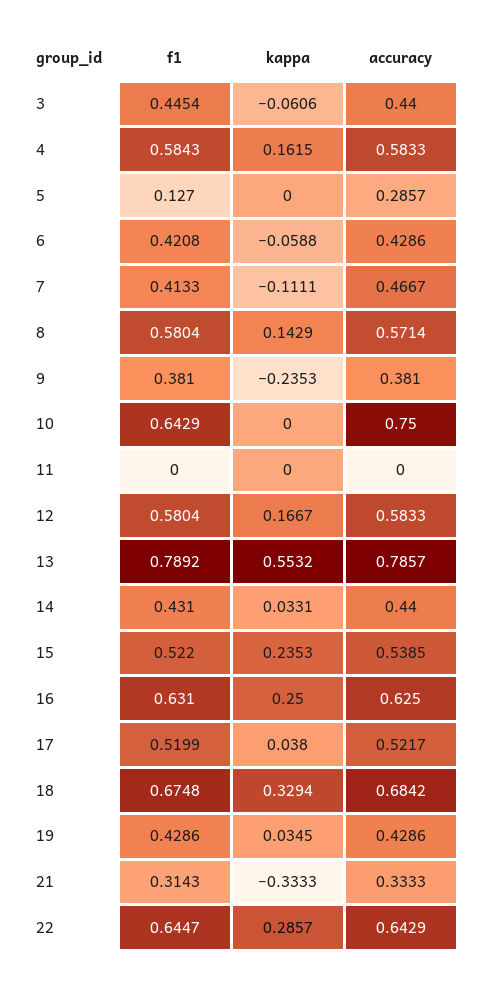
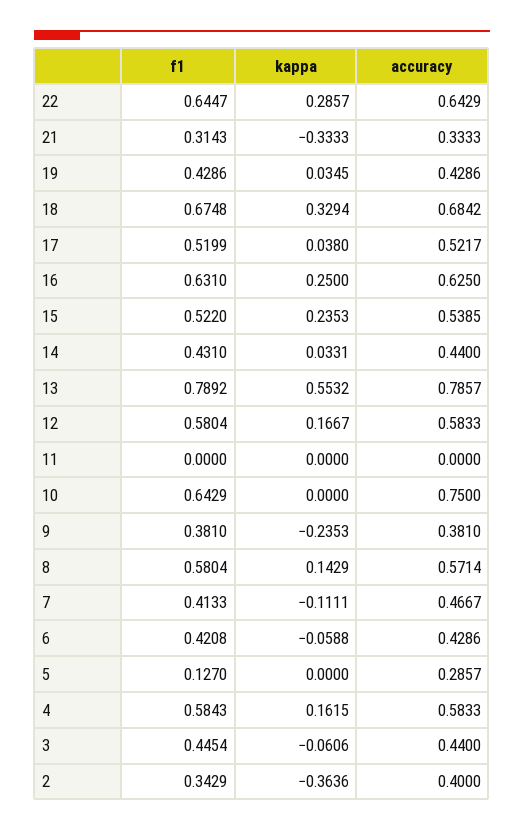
  {
    "f1": {
      "3": 0.4454,
      "4": 0.5843,
      "5": 0.127,
      "6": 0.4208,
      "7": 0.4133,
      "8": 0.5804,
      "9": 0.381,
      "10": 0.6429,
      "11": 0,
      "12": 0.5804,
      "13": 0.7892,
      "14": 0.431,
      "15": 0.522,
      "16": 0.631,
      "17": 0.5199,
      "18": 0.6748,
      "19": 0.4286,
      "21": 0.3143,
-     "22": 0.6447
+     "22": 0.6447,
+     "2": 0.3429
    },
    "kappa": {
      "3": -0.0606,
      "4": 0.1615,
      "5": 0,
      "6": -0.0588,
      "7": -0.1111,
      "8": 0.1429,
      "9": -0.2353,
      "10": 0,
      "11": 0,
      "12": 0.1667,
      "13": 0.5532,
      "14": 0.0331,
      "15": 0.2353,
      "16": 0.25,
      "17": 0.038,
      "18": 0.3294,
      "19": 0.0345,
      "21": -0.3333,
-     "22": 0.2857
+     "22": 0.2857,
+     "2": -0.3636
    },
    "accuracy": {
      "3": 0.44,
      "4": 0.5833,
      "5": 0.2857,
      "6": 0.4286,
      "7": 0.4667,
      "8": 0.5714,
      "9": 0.381,
      "10": 0.75,
      "11": 0,
      "12": 0.5833,
      "13": 0.7857,
      "14": 0.44,
      "15": 0.5385,
      "16": 0.625,
      "17": 0.5217,
      "18": 0.6842,
      "19": 0.4286,
      "21": 0.3333,
-     "22": 0.6429
+     "22": 0.6429,
+     "2": 0.4
    }
  }

